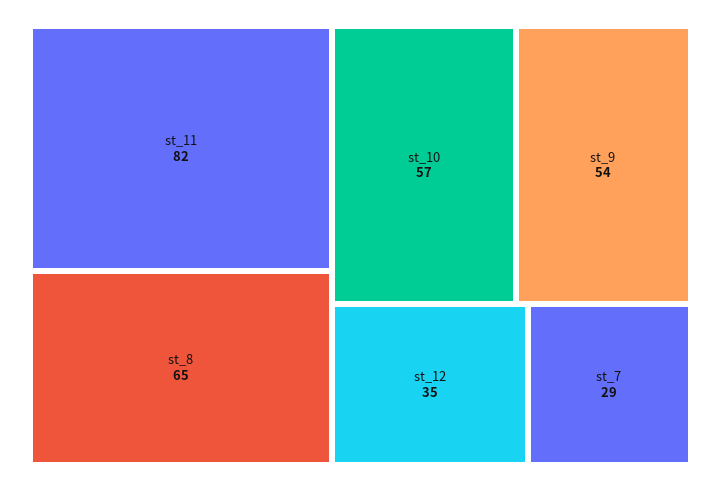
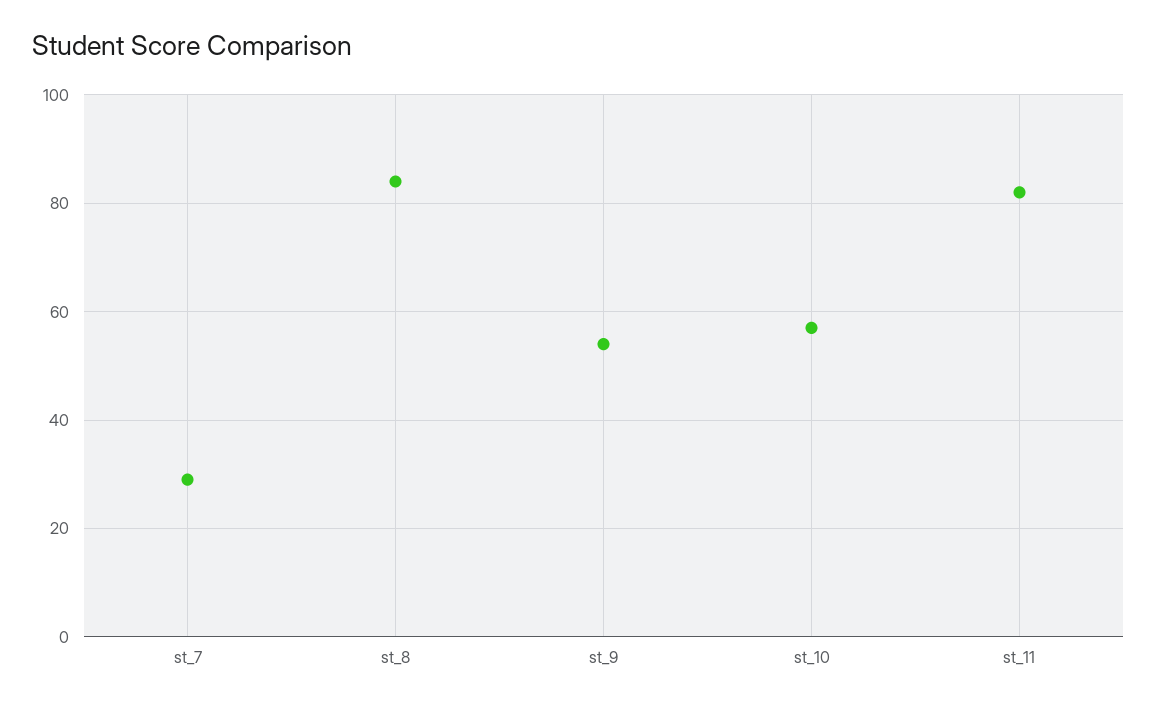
  {
    "st_11": 82,
-   "st_8": 65,
+   "st_8": 85,
    "st_10": 57,
    "st_9": 54,
-   "st_12": 35,
    "st_7": 29
  }

